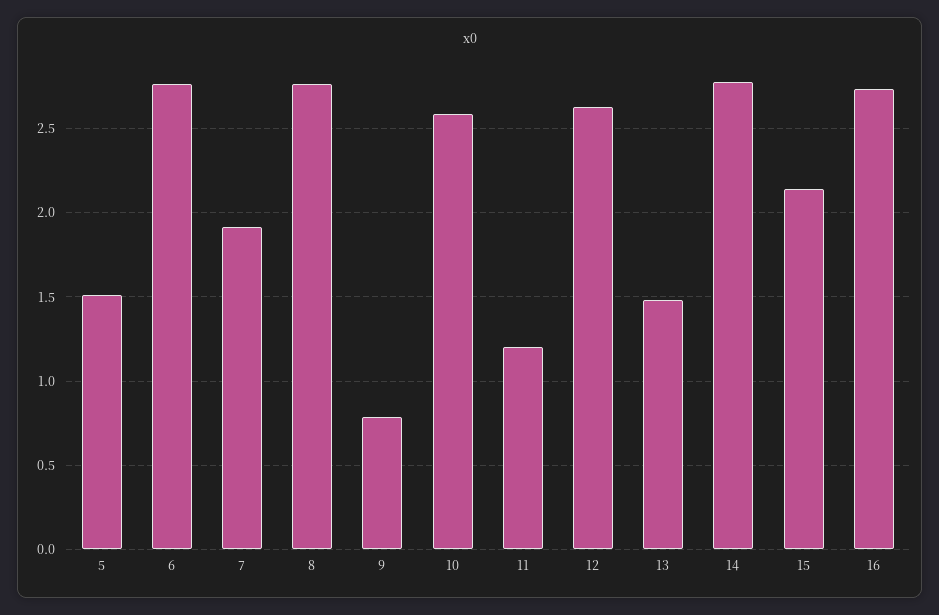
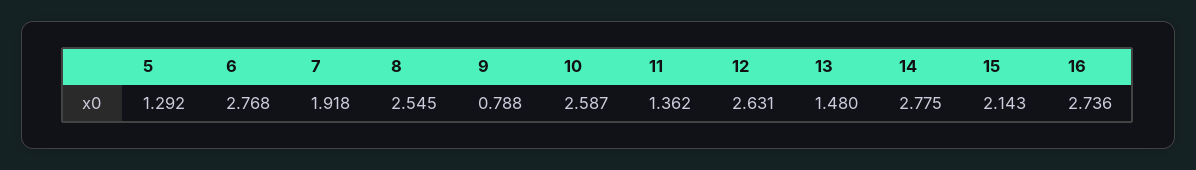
  {
-   "5": 1.5,
+   "5": 1.292,
    "6": 2.768,
    "7": 1.918,
-   "8": 2.75,
+   "8": 2.545,
    "9": 0.788,
    "10": 2.587,
-   "11": 1.2,
+   "11": 1.362,
    "12": 2.631,
    "13": 1.48,
    "14": 2.775,
    "15": 2.143,
    "16": 2.736
  }

